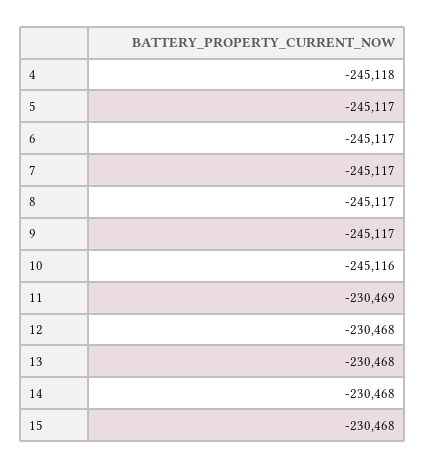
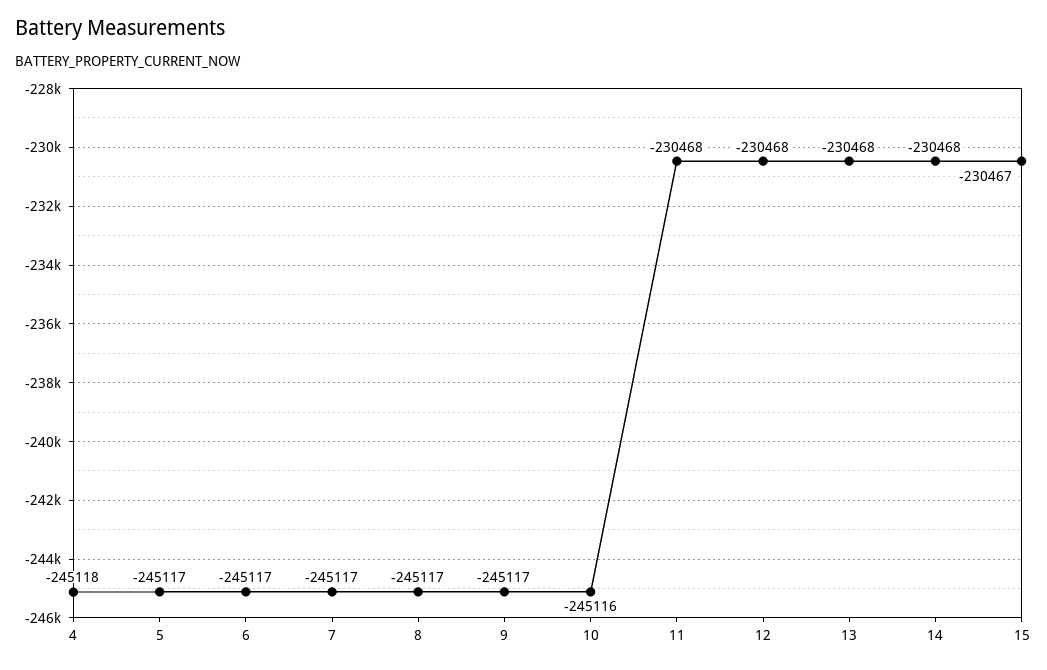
  {
    "4": -245118,
    "5": -245117,
    "6": -245117,
    "7": -245117,
    "8": -245117,
    "9": -245117,
    "10": -245116,
-   "11": -230469,
+   "11": -230468,
    "12": -230468,
    "13": -230468,
    "14": -230468,
-   "15": -230468
+   "15": -230467
  }

